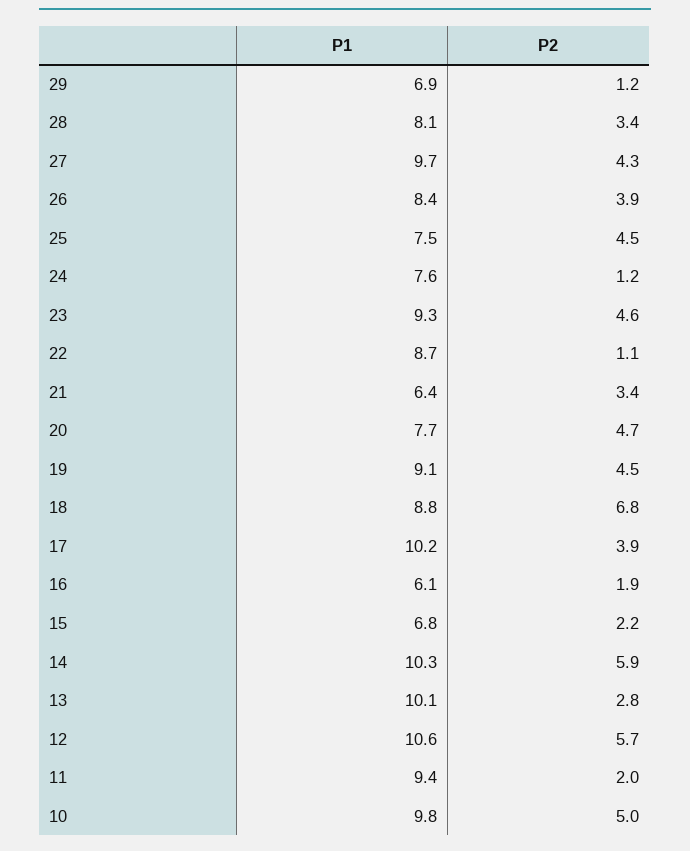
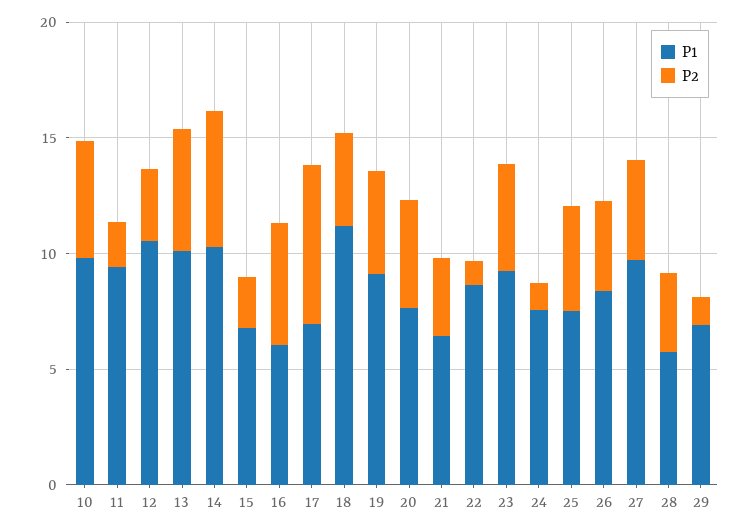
  {
    "P1": {
      "29": 6.9,
-     "28": 8.1,
+     "28": 6,
      "27": 9.7,
      "26": 8.4,
      "25": 7.5,
      "24": 7.6,
      "23": 9.3,
      "22": 8.7,
      "21": 6.4,
      "20": 7.7,
      "19": 9.1,
-     "18": 8.8,
+     "18": 11,
-     "17": 10.2,
+     "17": 7,
      "16": 6.1,
      "15": 6.8,
      "14": 10.3,
      "13": 10.1,
      "12": 10.6,
      "11": 9.4,
      "10": 9.8
    },
    "P2": {
      "29": 1.2,
      "28": 3.4,
      "27": 4.3,
      "26": 3.9,
      "25": 4.5,
      "24": 1.2,
      "23": 4.6,
      "22": 1.1,
      "21": 3.4,
      "20": 4.7,
      "19": 4.5,
-     "18": 6.8,
+     "18": 4,
-     "17": 3.9,
+     "17": 7,
-     "16": 1.9,
+     "16": 5,
      "15": 2.2,
      "14": 5.9,
-     "13": 2.8,
+     "13": 5,
-     "12": 5.7,
+     "12": 3,
      "11": 2,
      "10": 5
    }
  }

